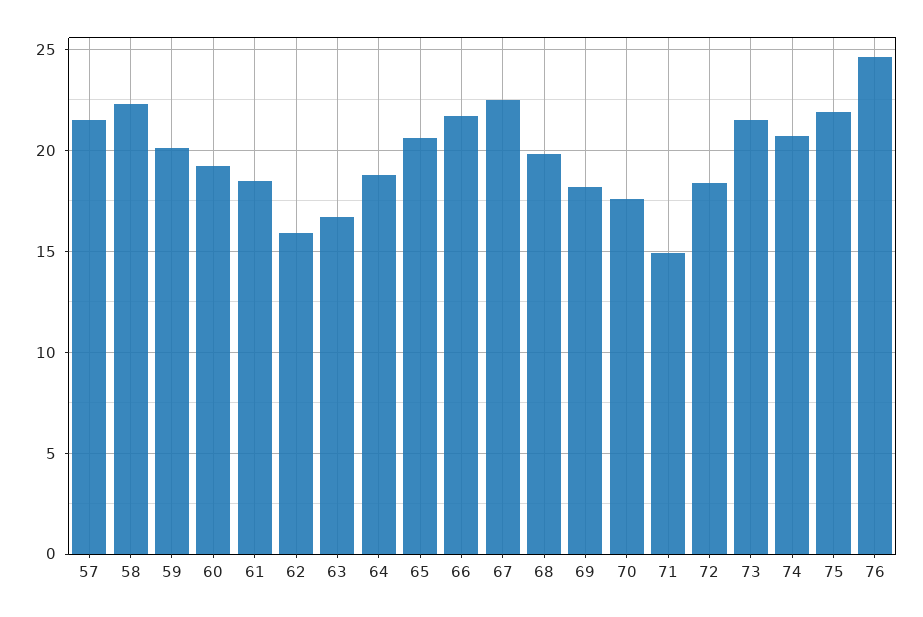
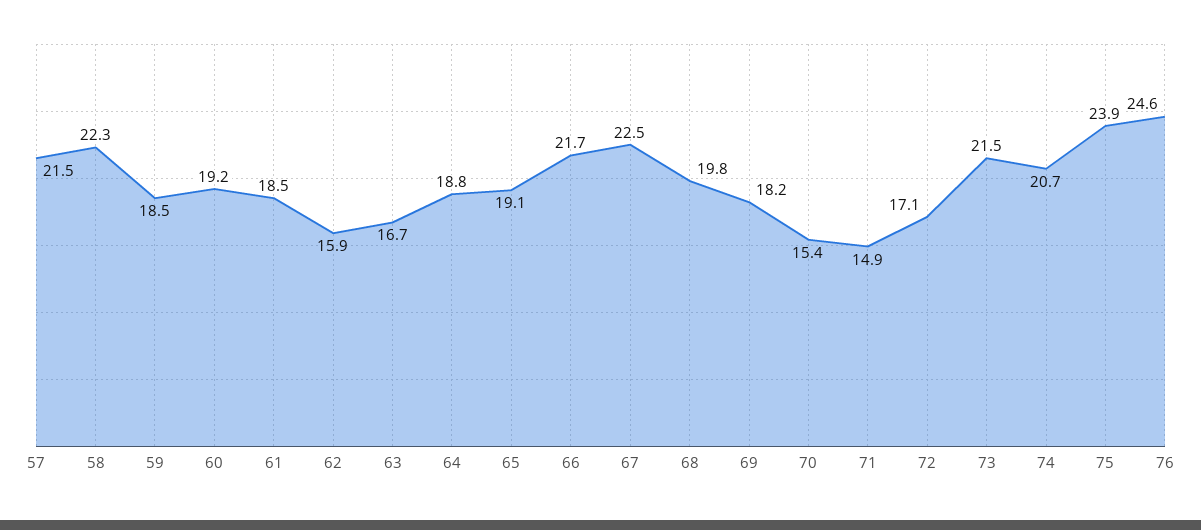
  {
    "57": 21.5,
    "58": 22.3,
-   "59": 20,
+   "59": 18.5,
    "60": 19.2,
    "61": 18.5,
    "62": 15.9,
    "63": 16.7,
    "64": 18.8,
-   "65": 20.5,
+   "65": 19.1,
    "66": 21.7,
    "67": 22.5,
    "68": 19.8,
    "69": 18.2,
-   "70": 17.5,
+   "70": 15.4,
    "71": 14.9,
-   "72": 18.5,
+   "72": 17.1,
    "73": 21.5,
    "74": 20.7,
-   "75": 22,
+   "75": 23.9,
    "76": 24.6
  }

